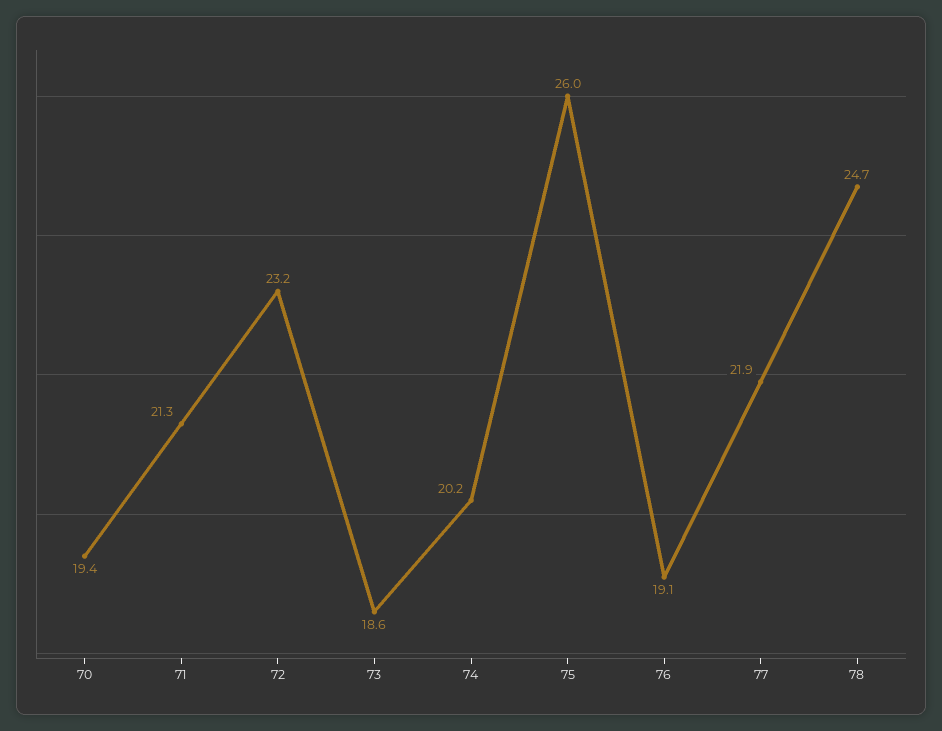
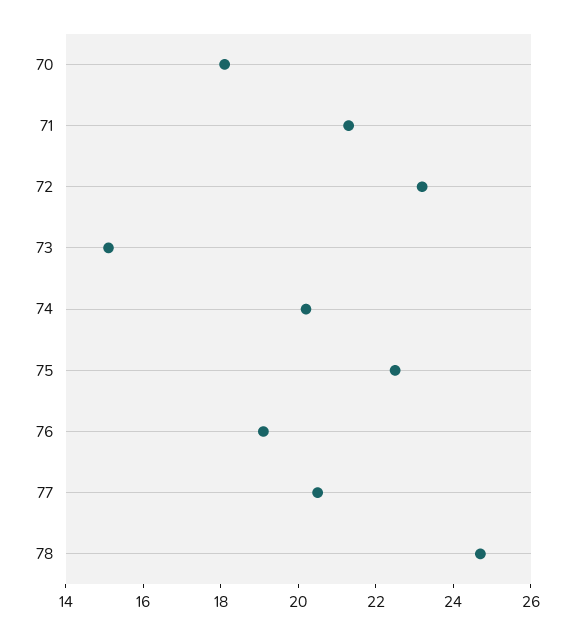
  {
-   "70": 19.4,
+   "70": 18,
    "71": 21.3,
    "72": 23.2,
-   "73": 18.6,
+   "73": 15,
    "74": 20.2,
-   "75": 26,
+   "75": 22.5,
    "76": 19.1,
-   "77": 21.9,
+   "77": 20.5,
    "78": 24.7
  }

